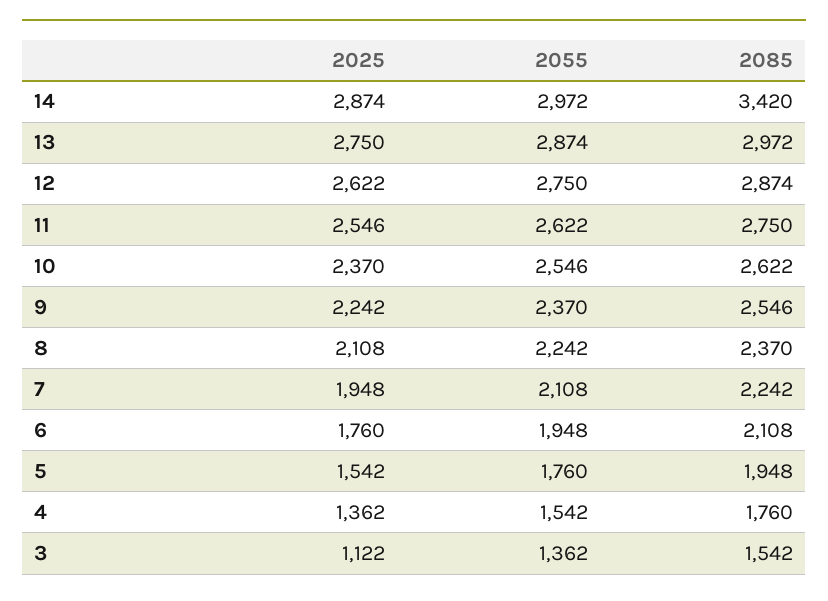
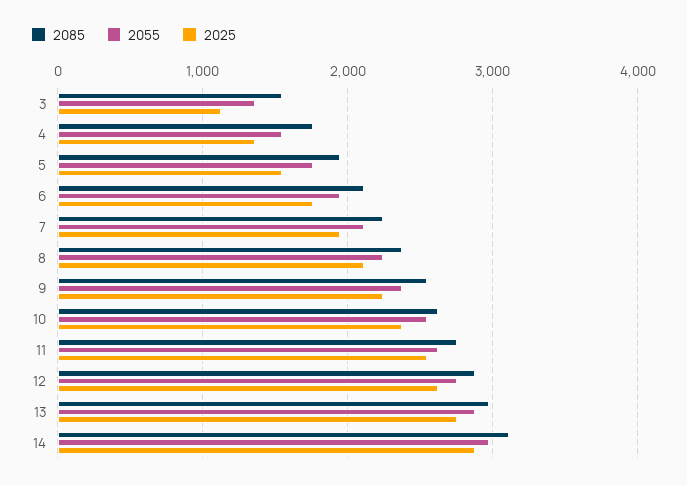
  {
    "2025": {
      "14": 2874,
      "13": 2750,
      "12": 2622,
      "11": 2546,
      "10": 2370,
      "9": 2242,
      "8": 2108,
      "7": 1948,
      "6": 1760,
      "5": 1542,
      "4": 1362,
      "3": 1122
    },
    "2055": {
      "14": 2972,
      "13": 2874,
      "12": 2750,
      "11": 2622,
      "10": 2546,
      "9": 2370,
      "8": 2242,
      "7": 2108,
      "6": 1948,
      "5": 1760,
      "4": 1542,
      "3": 1362
    },
    "2085": {
-     "14": 3420,
+     "14": 3100,
      "13": 2972,
      "12": 2874,
      "11": 2750,
      "10": 2622,
      "9": 2546,
      "8": 2370,
      "7": 2242,
      "6": 2108,
      "5": 1948,
      "4": 1760,
      "3": 1542
    }
  }

